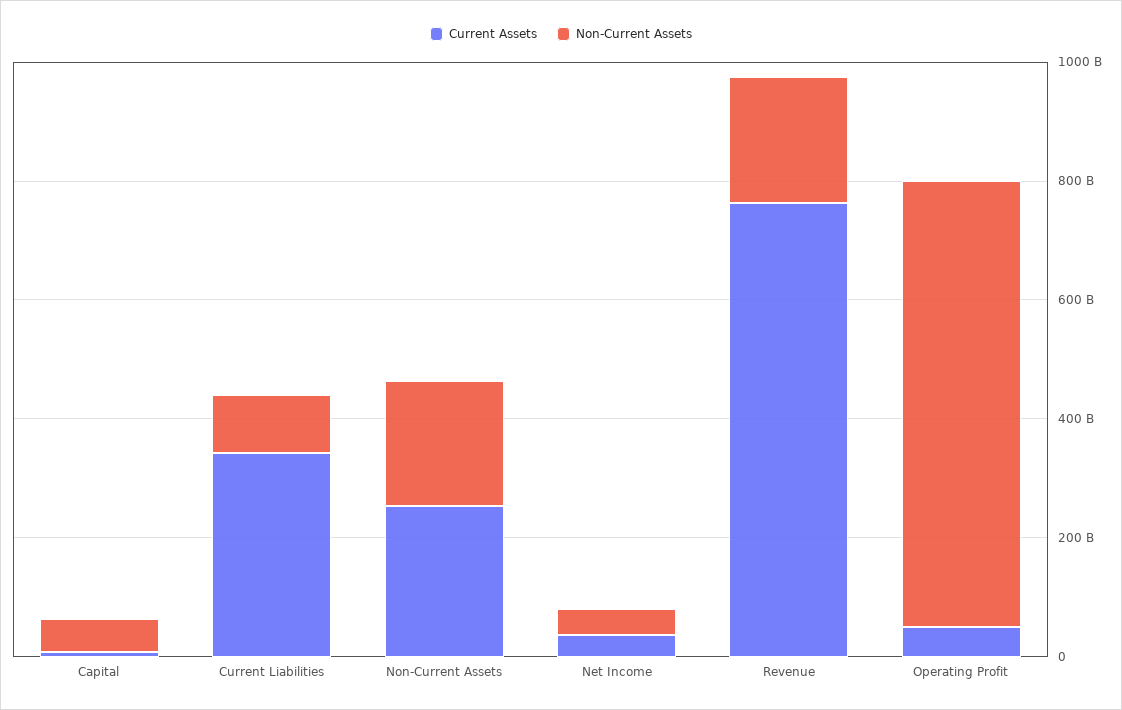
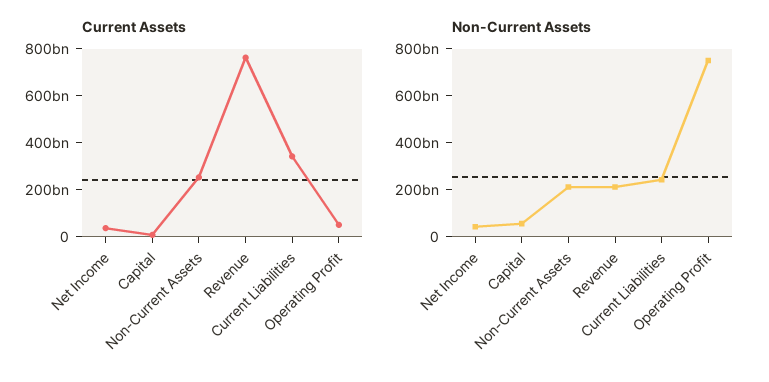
  {
    "Current Assets": {
      "Capital": 0,
      "Current Liabilities": 350000000000,
      "Non-Current Assets": 250000000000,
      "Net Income": 50000000000,
      "Revenue": 750000000000,
      "Operating Profit": 50000000000
    },
    "Non-Current Assets": {
      "Capital": 50000000000,
-     "Current Liabilities": 100000000000,
+     "Current Liabilities": 250000000000,
      "Non-Current Assets": 200000000000,
      "Net Income": 50000000000,
      "Revenue": 200000000000,
      "Operating Profit": 750000000000
    }
  }

